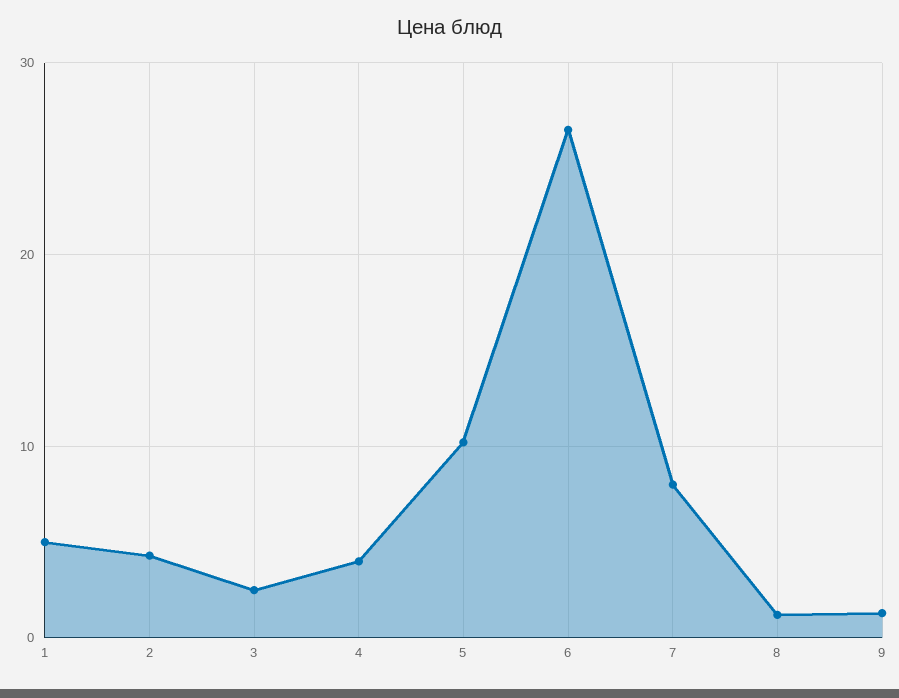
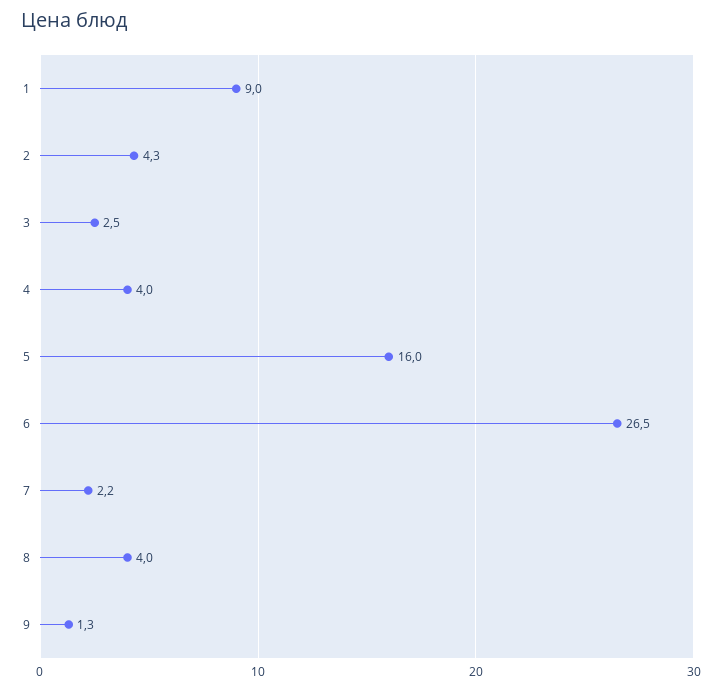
  {
-   "1": 5,
+   "1": 9,
    "2": 4.3,
    "3": 2.5,
    "4": 4,
-   "5": 10,
+   "5": 16,
    "6": 26.5,
-   "7": 8,
+   "7": 2.2,
-   "8": 1,
+   "8": 4,
    "9": 1.3
  }

